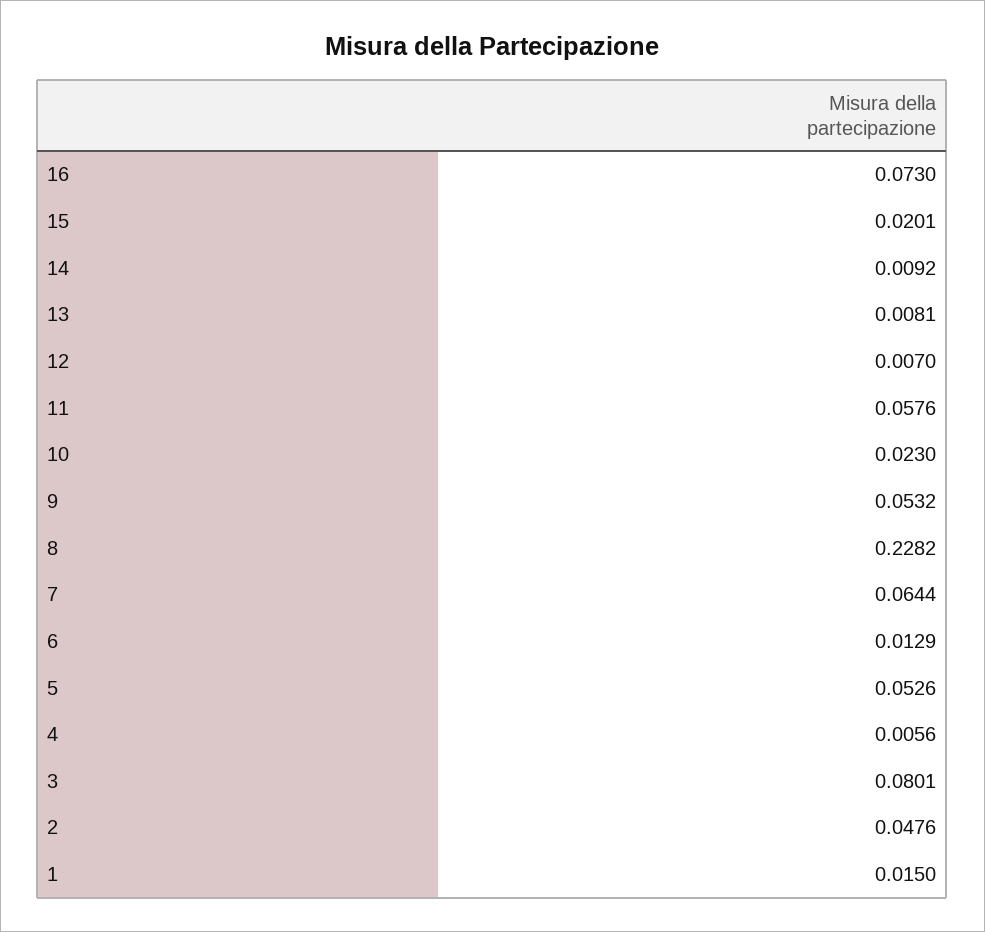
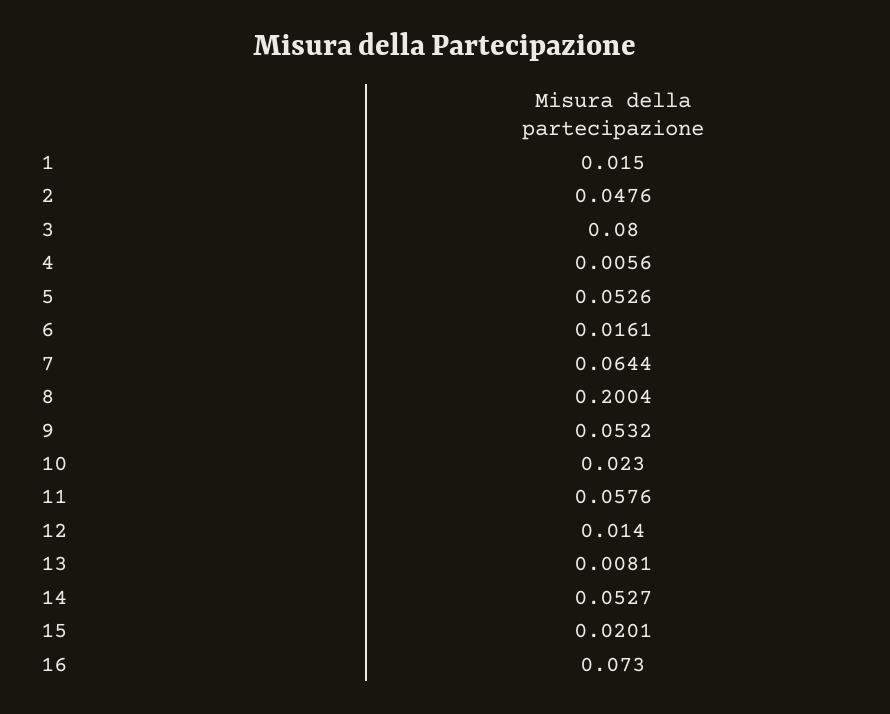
  {
    "16": 0.073,
    "15": 0.0201,
-   "14": 0.0092,
+   "14": 0.0527,
    "13": 0.0081,
-   "12": 0.007,
+   "12": 0.014,
    "11": 0.0576,
    "10": 0.023,
    "9": 0.0532,
-   "8": 0.2282,
+   "8": 0.2004,
    "7": 0.0644,
-   "6": 0.0129,
+   "6": 0.0161,
    "5": 0.0526,
    "4": 0.0056,
-   "3": 0.0801,
+   "3": 0.08,
    "2": 0.0476,
    "1": 0.015
  }

